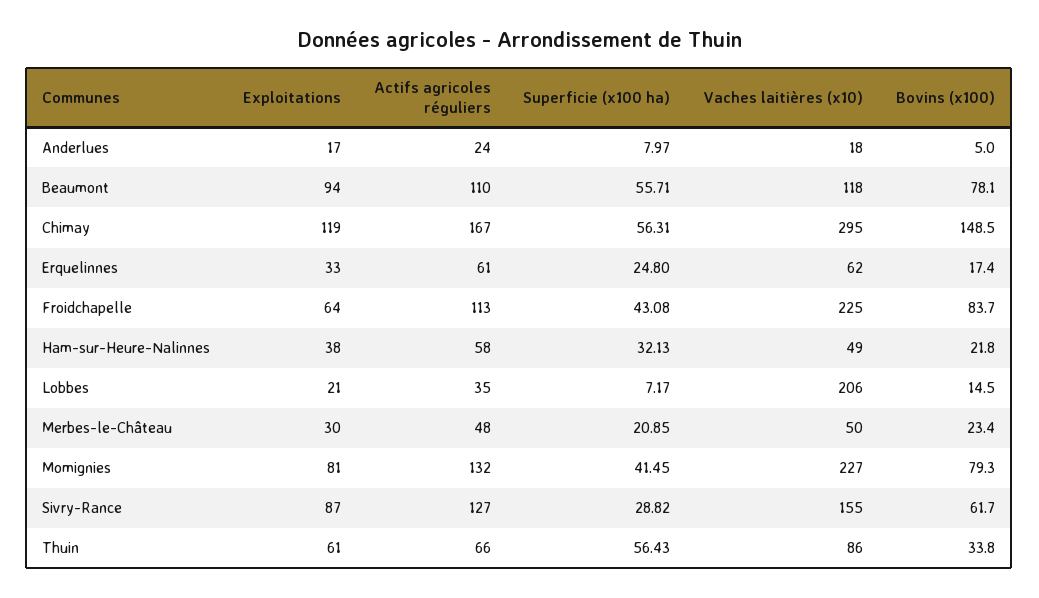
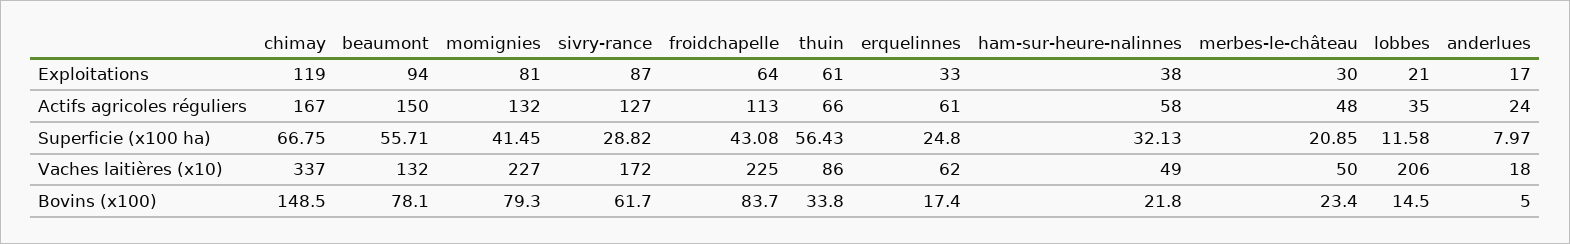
  {
    "Exploitations": {
      "Anderlues": 17,
      "Beaumont": 94,
      "Chimay": 119,
      "Erquelinnes": 33,
      "Froidchapelle": 64,
      "Ham-sur-Heure-Nalinnes": 38,
      "Lobbes": 21,
      "Merbes-le-Château": 30,
      "Momignies": 81,
      "Sivry-Rance": 87,
      "Thuin": 61
    },
    "Actifs agricoles réguliers": {
      "Anderlues": 24,
-     "Beaumont": 110,
+     "Beaumont": 150,
      "Chimay": 167,
      "Erquelinnes": 61,
      "Froidchapelle": 113,
      "Ham-sur-Heure-Nalinnes": 58,
      "Lobbes": 35,
      "Merbes-le-Château": 48,
      "Momignies": 132,
      "Sivry-Rance": 127,
      "Thuin": 66
    },
    "Superficie (x100 ha)": {
      "Anderlues": 7.97,
      "Beaumont": 55.71,
-     "Chimay": 56.31,
+     "Chimay": 66.75,
      "Erquelinnes": 24.8,
      "Froidchapelle": 43.08,
      "Ham-sur-Heure-Nalinnes": 32.13,
-     "Lobbes": 7.17,
+     "Lobbes": 11.58,
      "Merbes-le-Château": 20.85,
      "Momignies": 41.45,
      "Sivry-Rance": 28.82,
      "Thuin": 56.43
    },
    "Vaches laitières (x10)": {
      "Anderlues": 18,
-     "Beaumont": 118,
+     "Beaumont": 132,
-     "Chimay": 295,
+     "Chimay": 337,
      "Erquelinnes": 62,
      "Froidchapelle": 225,
      "Ham-sur-Heure-Nalinnes": 49,
      "Lobbes": 206,
      "Merbes-le-Château": 50,
      "Momignies": 227,
-     "Sivry-Rance": 155,
+     "Sivry-Rance": 172,
      "Thuin": 86
    },
    "Bovins (x100)": {
      "Anderlues": 5,
      "Beaumont": 78.1,
      "Chimay": 148.5,
      "Erquelinnes": 17.4,
      "Froidchapelle": 83.7,
      "Ham-sur-Heure-Nalinnes": 21.8,
      "Lobbes": 14.5,
      "Merbes-le-Château": 23.4,
      "Momignies": 79.3,
      "Sivry-Rance": 61.7,
      "Thuin": 33.8
    }
  }

